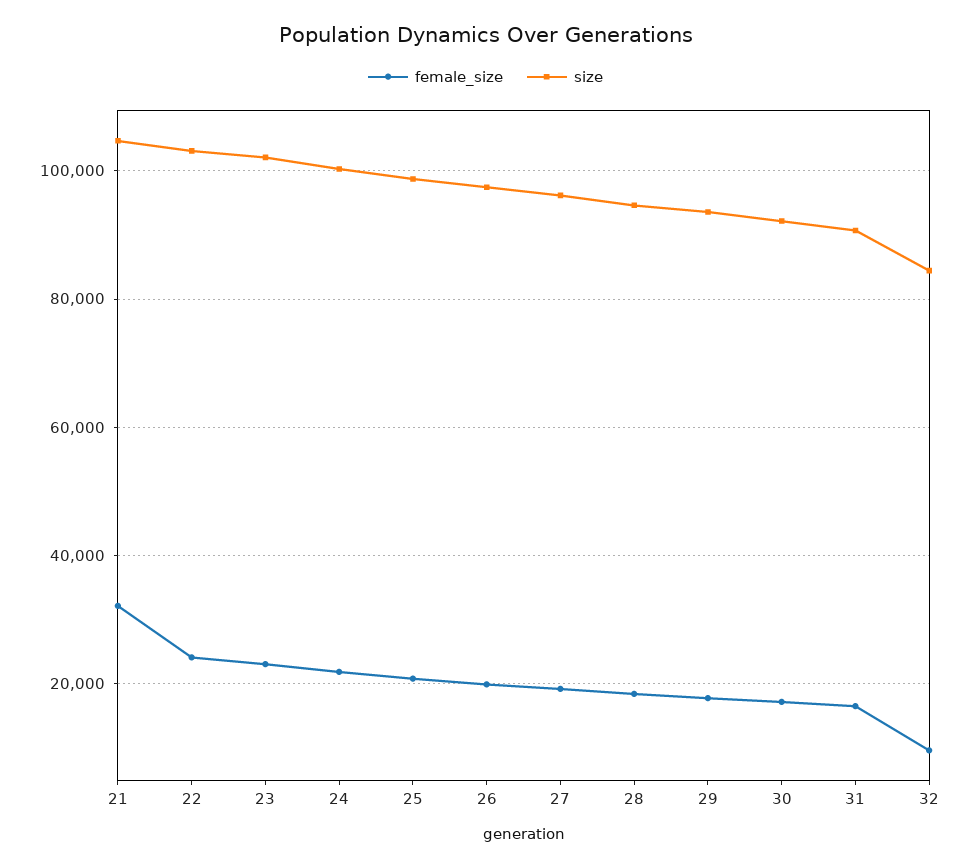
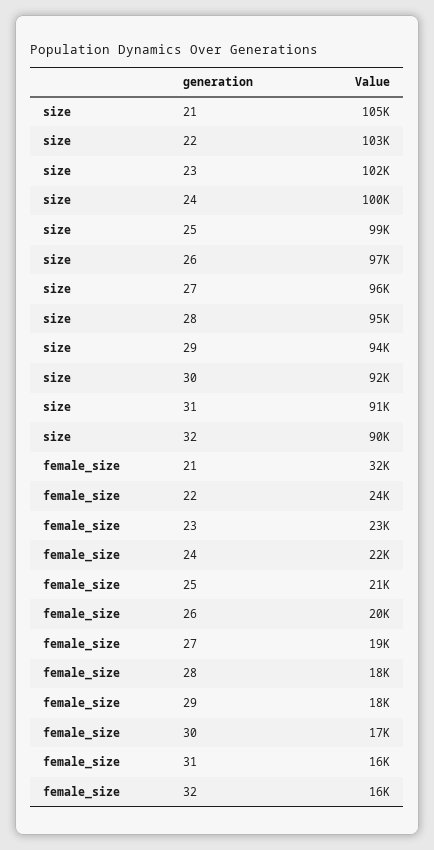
  {
    "female_size": {
      "21": 32000,
      "22": 24000,
      "23": 23000,
      "24": 22000,
      "25": 21000,
      "26": 20000,
      "27": 19000,
      "28": 18000,
      "29": 18000,
      "30": 17000,
      "31": 16000,
-     "32": 10000
+     "32": 16000
    },
    "size": {
      "21": 105000,
      "22": 103000,
      "23": 102000,
      "24": 100000,
      "25": 99000,
      "26": 97000,
      "27": 96000,
      "28": 95000,
      "29": 94000,
      "30": 92000,
      "31": 91000,
-     "32": 84000
+     "32": 90000
    }
  }

